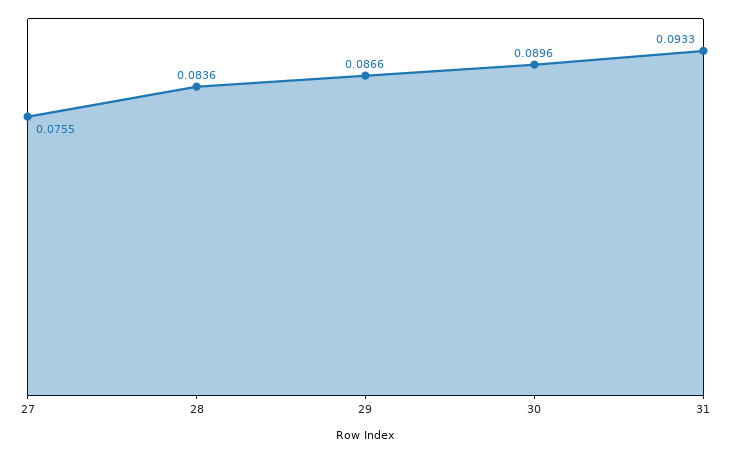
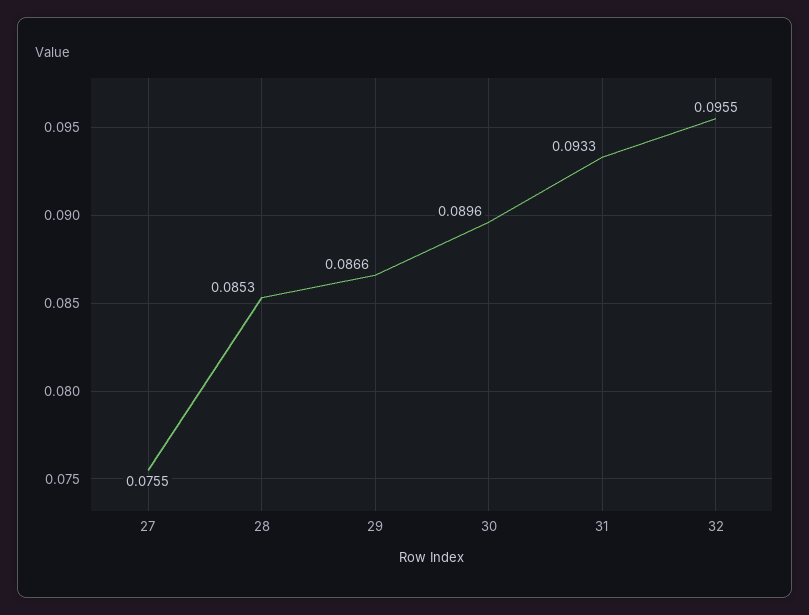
  {
    "27": 0.0755,
-   "28": 0.0836,
+   "28": 0.0853,
    "29": 0.0866,
    "30": 0.0896,
-   "31": 0.0933
+   "31": 0.0933,
+   "32": 0.0955
  }

